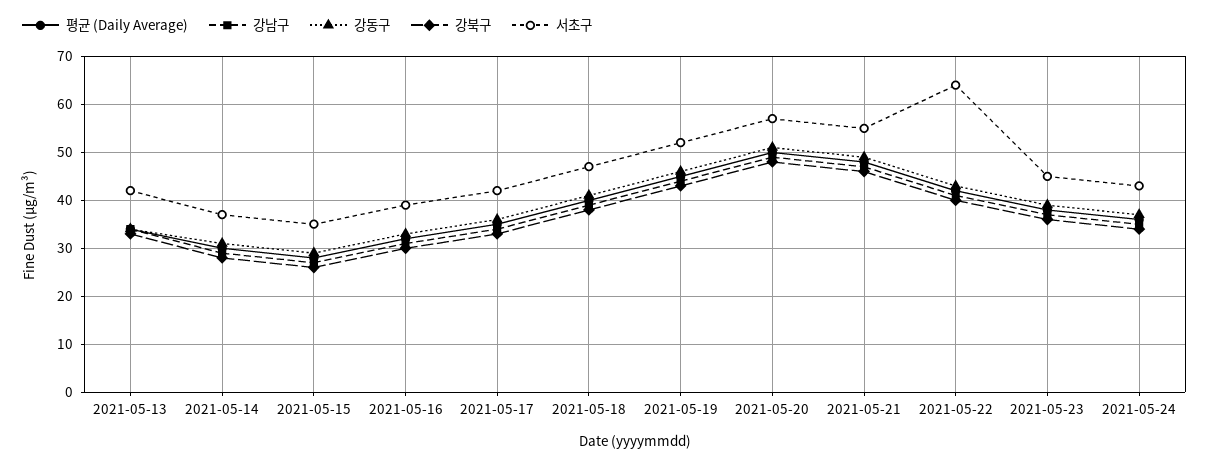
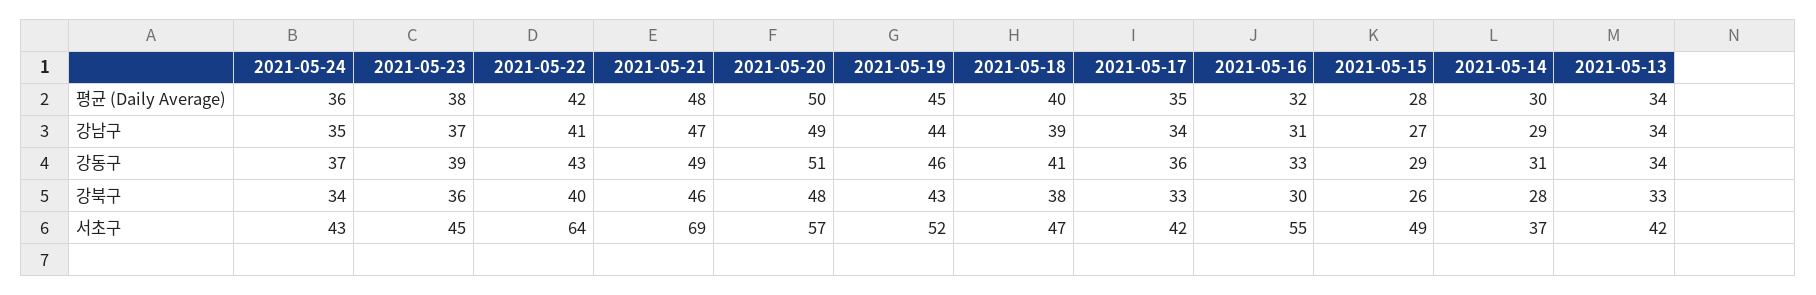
  {
    "평균 (Daily Average)": {
      "2021-05-13": 34,
      "2021-05-14": 30,
      "2021-05-15": 28,
      "2021-05-16": 32,
      "2021-05-17": 35,
      "2021-05-18": 40,
      "2021-05-19": 45,
      "2021-05-20": 50,
      "2021-05-21": 48,
      "2021-05-22": 42,
      "2021-05-23": 38,
      "2021-05-24": 36
    },
    "강남구": {
      "2021-05-13": 34,
      "2021-05-14": 29,
      "2021-05-15": 27,
      "2021-05-16": 31,
      "2021-05-17": 34,
      "2021-05-18": 39,
      "2021-05-19": 44,
      "2021-05-20": 49,
      "2021-05-21": 47,
      "2021-05-22": 41,
      "2021-05-23": 37,
      "2021-05-24": 35
    },
    "강동구": {
      "2021-05-13": 34,
      "2021-05-14": 31,
      "2021-05-15": 29,
      "2021-05-16": 33,
      "2021-05-17": 36,
      "2021-05-18": 41,
      "2021-05-19": 46,
      "2021-05-20": 51,
      "2021-05-21": 49,
      "2021-05-22": 43,
      "2021-05-23": 39,
      "2021-05-24": 37
    },
    "강북구": {
      "2021-05-13": 33,
      "2021-05-14": 28,
      "2021-05-15": 26,
      "2021-05-16": 30,
      "2021-05-17": 33,
      "2021-05-18": 38,
      "2021-05-19": 43,
      "2021-05-20": 48,
      "2021-05-21": 46,
      "2021-05-22": 40,
      "2021-05-23": 36,
      "2021-05-24": 34
    },
    "서초구": {
      "2021-05-13": 42,
      "2021-05-14": 37,
-     "2021-05-15": 35,
+     "2021-05-15": 49,
-     "2021-05-16": 40,
+     "2021-05-16": 55,
      "2021-05-17": 42,
      "2021-05-18": 47,
      "2021-05-19": 52,
      "2021-05-20": 57,
-     "2021-05-21": 55,
+     "2021-05-21": 69,
      "2021-05-22": 64,
      "2021-05-23": 45,
      "2021-05-24": 43
    }
  }

